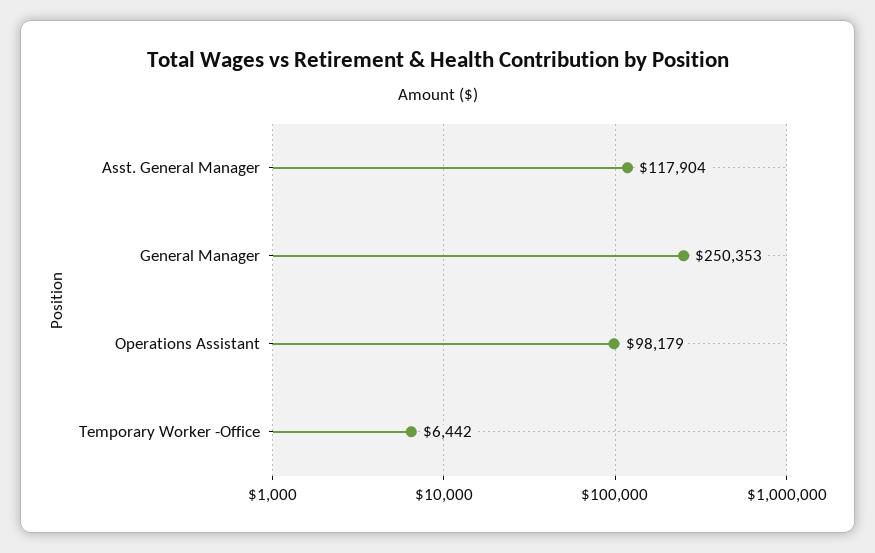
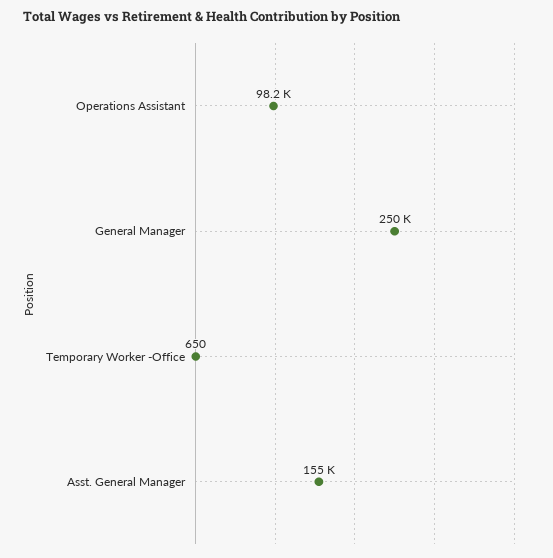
  {
-   "Asst. General Manager": 117904,
+   "Asst. General Manager": 155000,
    "General Manager": 250353,
    "Operations Assistant": 98179,
-   "Temporary Worker -Office": 6442
+   "Temporary Worker -Office": 650
  }

